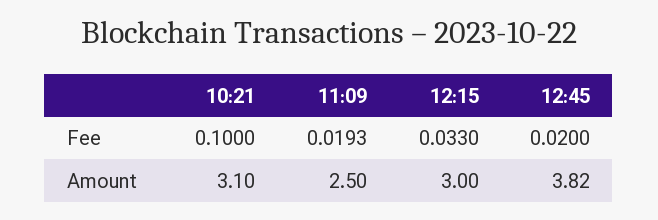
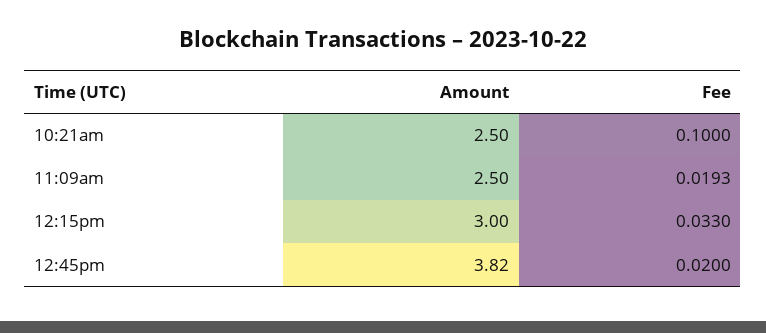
  {
    "10:21": {
      "Fee": 0.1,
-     "Amount": 3.1
+     "Amount": 2.5
    },
    "11:09": {
      "Fee": 0.0193,
      "Amount": 2.5
    },
    "12:15": {
      "Fee": 0.033,
      "Amount": 3
    },
    "12:45": {
      "Fee": 0.02,
      "Amount": 3.82
    }
  }

